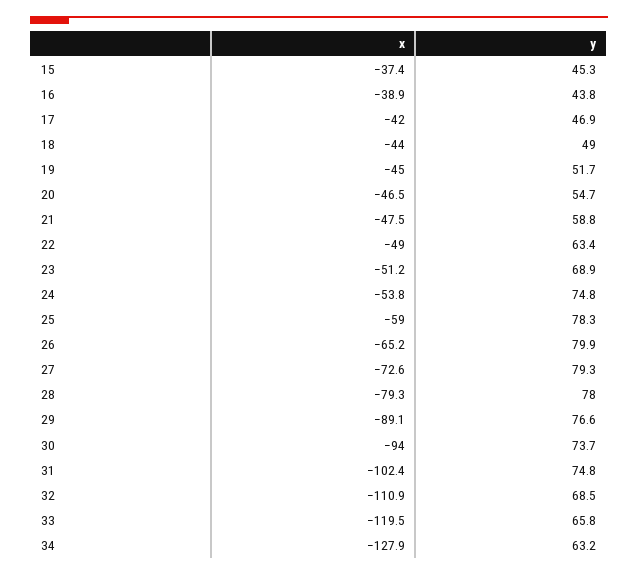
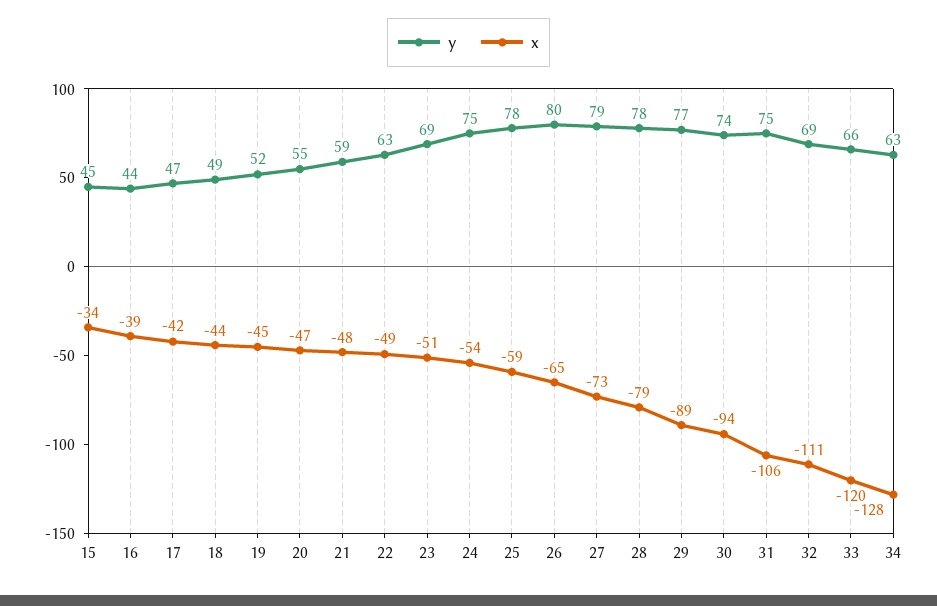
  {
    "x": {
-     "15": -37.4,
+     "15": -34,
      "16": -38.9,
      "17": -42,
      "18": -44,
      "19": -45,
      "20": -46.5,
      "21": -47.5,
      "22": -49,
      "23": -51.2,
      "24": -53.8,
      "25": -59,
      "26": -65.2,
      "27": -72.6,
      "28": -79.3,
      "29": -89.1,
      "30": -94,
-     "31": -102.4,
+     "31": -106,
      "32": -110.9,
      "33": -119.5,
      "34": -127.9
    },
    "y": {
      "15": 45.3,
      "16": 43.8,
      "17": 46.9,
      "18": 49,
      "19": 51.7,
      "20": 54.7,
      "21": 58.8,
      "22": 63.4,
      "23": 68.9,
      "24": 74.8,
      "25": 78.3,
      "26": 79.9,
      "27": 79.3,
      "28": 78,
      "29": 76.6,
      "30": 73.7,
      "31": 74.8,
      "32": 68.5,
      "33": 65.8,
      "34": 63.2
    }
  }

